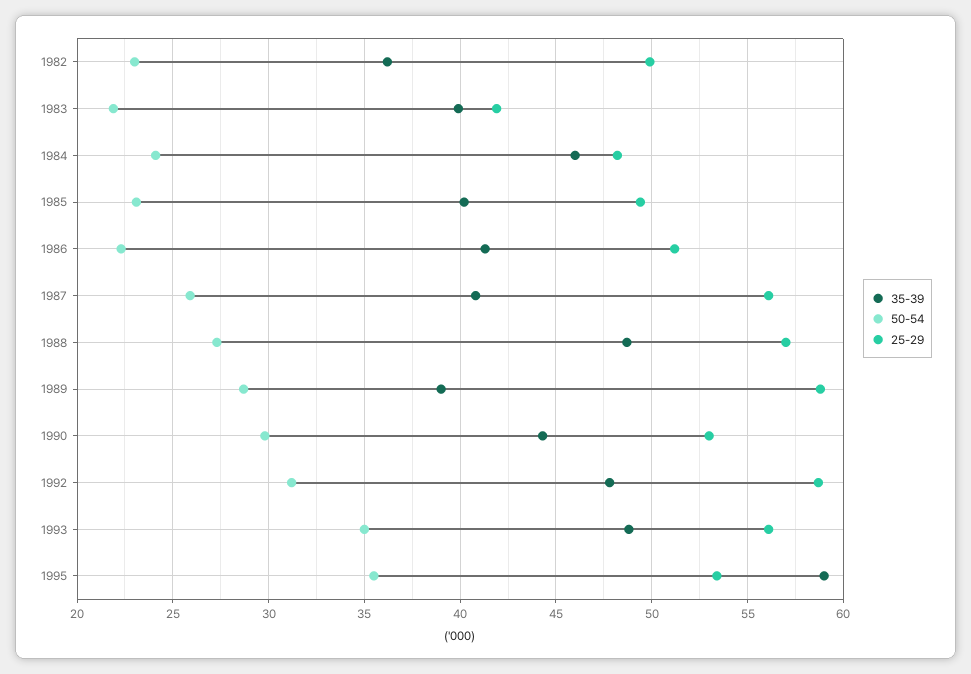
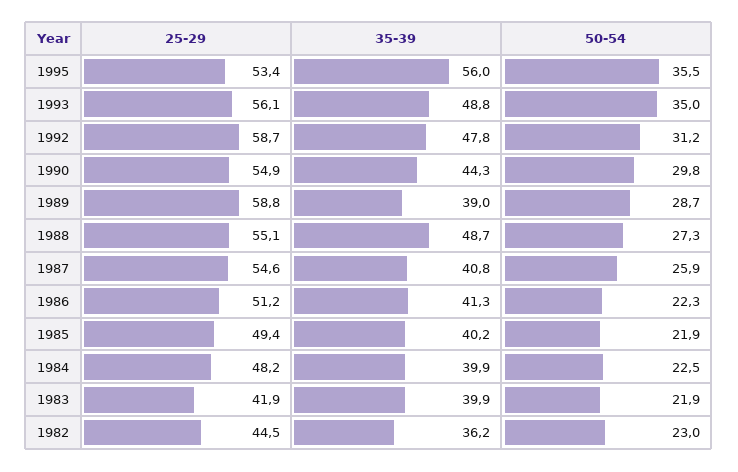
  {
    "35-39": {
      "1982": 36.2,
      "1983": 39.9,
-     "1984": 46,
+     "1984": 39.9,
      "1985": 40.2,
      "1986": 41.3,
      "1987": 40.8,
      "1988": 48.7,
      "1989": 39,
      "1990": 44.3,
      "1992": 47.8,
      "1993": 48.8,
-     "1995": 59
+     "1995": 56
    },
    "50-54": {
      "1982": 23,
      "1983": 21.9,
-     "1984": 24,
+     "1984": 22.5,
-     "1985": 23,
+     "1985": 21.9,
      "1986": 22.3,
      "1987": 25.9,
      "1988": 27.3,
      "1989": 28.7,
      "1990": 29.8,
      "1992": 31.2,
      "1993": 35,
      "1995": 35.5
    },
    "25-29": {
-     "1982": 50,
+     "1982": 44.5,
      "1983": 41.9,
      "1984": 48.2,
      "1985": 49.4,
      "1986": 51.2,
-     "1987": 56,
+     "1987": 54.6,
-     "1988": 57,
+     "1988": 55.1,
      "1989": 58.8,
-     "1990": 53,
+     "1990": 54.9,
      "1992": 58.7,
      "1993": 56.1,
      "1995": 53.4
    }
  }

